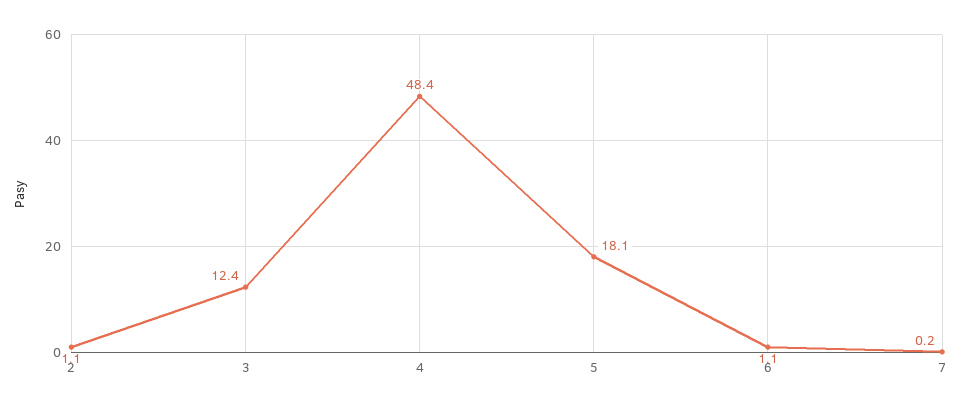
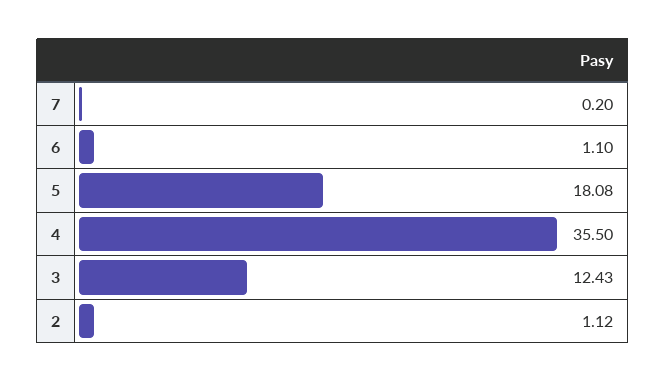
  {
    "2": 1.12,
    "3": 12.43,
-   "4": 48.4,
+   "4": 35.5,
    "5": 18.08,
    "6": 1.1,
    "7": 0.2
  }

